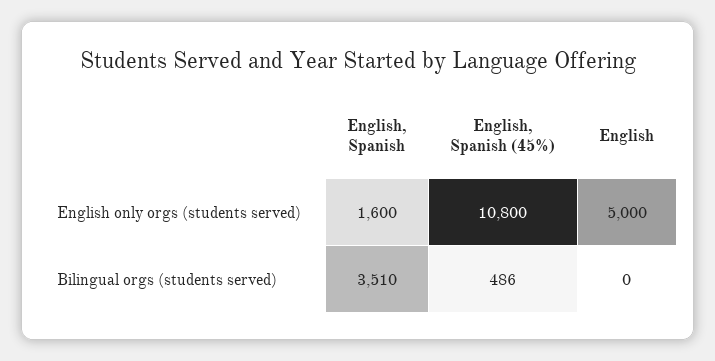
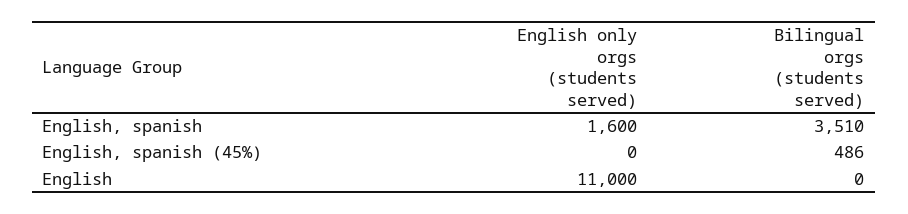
  {
    "English, Spanish": {
      "English only orgs (students served)": 1600,
      "Bilingual orgs (students served)": 3510
    },
    "English, Spanish (45%)": {
-     "English only orgs (students served)": 10800,
+     "English only orgs (students served)": 0,
      "Bilingual orgs (students served)": 486
    },
    "English": {
-     "English only orgs (students served)": 5000,
+     "English only orgs (students served)": 11000,
      "Bilingual orgs (students served)": 0
    }
  }

